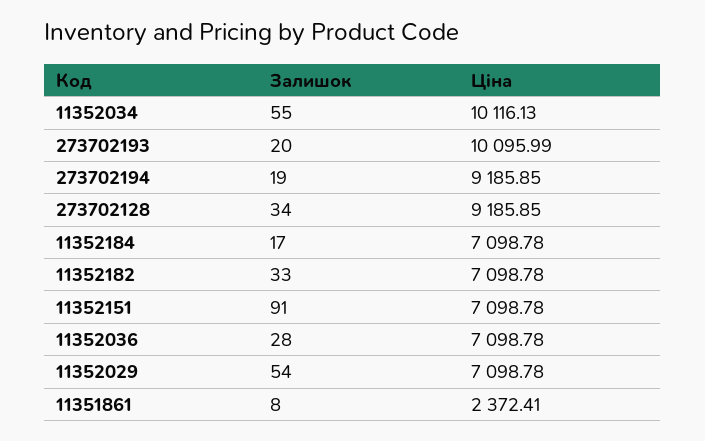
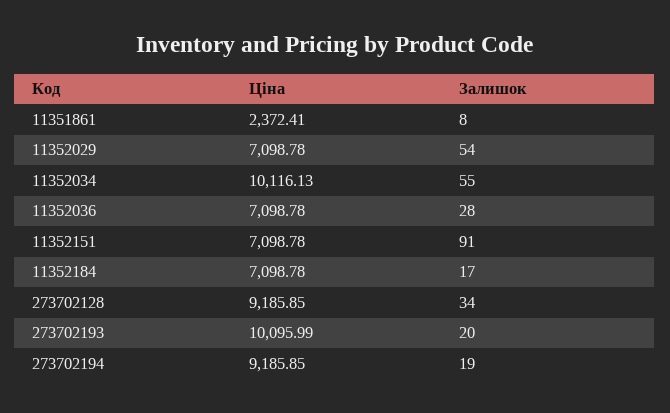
  {
    "Залишок": {
      "11352034": 55,
      "273702193": 20,
      "273702194": 19,
      "273702128": 34,
      "11352184": 17,
-     "11352182": 33,
      "11352151": 91,
      "11352036": 28,
      "11352029": 54,
      "11351861": 8
    },
    "Ціна": {
      "11352034": 10116.13,
      "273702193": 10095.99,
      "273702194": 9185.85,
      "273702128": 9185.85,
      "11352184": 7098.78,
-     "11352182": 7098.78,
      "11352151": 7098.78,
      "11352036": 7098.78,
      "11352029": 7098.78,
      "11351861": 2372.41
    }
  }

